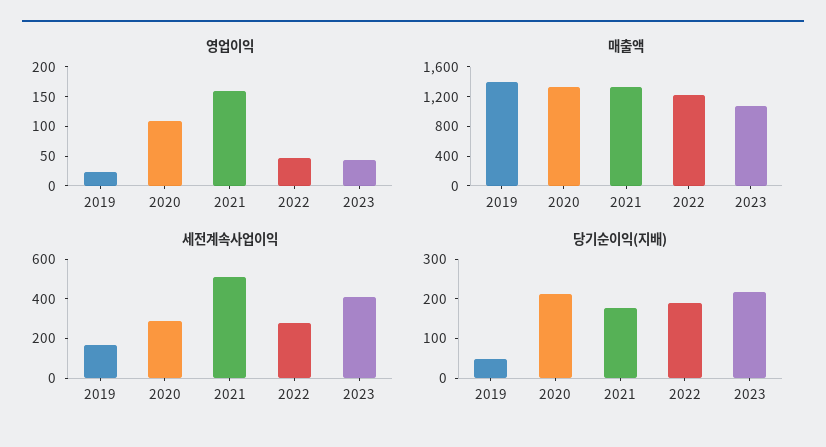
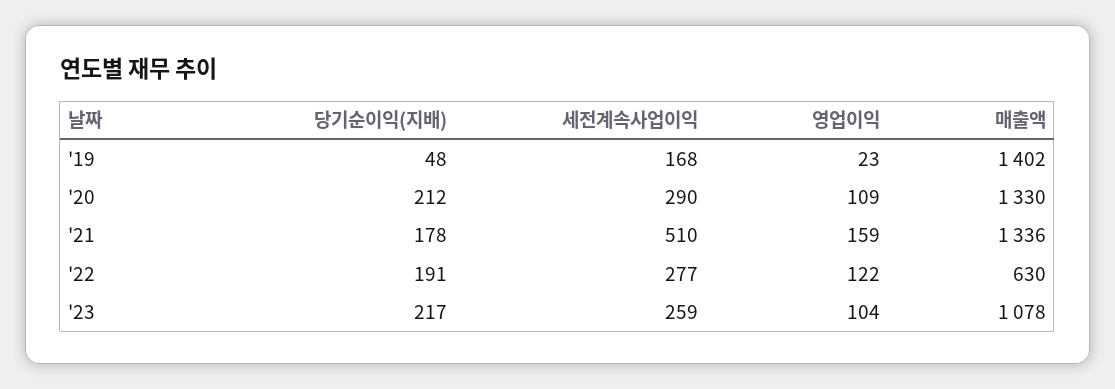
  {
    "영업이익": {
      "2019": 23,
      "2020": 109,
      "2021": 159,
-     "2022": 50,
+     "2022": 122,
-     "2023": 50
+     "2023": 104
    },
    "매출액": {
      "2019": 1402,
      "2020": 1330,
      "2021": 1336,
-     "2022": 1200,
+     "2022": 630,
      "2023": 1078
    },
    "세전계속사업이익": {
      "2019": 168,
      "2020": 290,
      "2021": 510,
      "2022": 277,
-     "2023": 400
+     "2023": 259
    },
    "당기순이익(지배)": {
      "2019": 48,
      "2020": 212,
      "2021": 178,
      "2022": 191,
      "2023": 217
    }
  }

